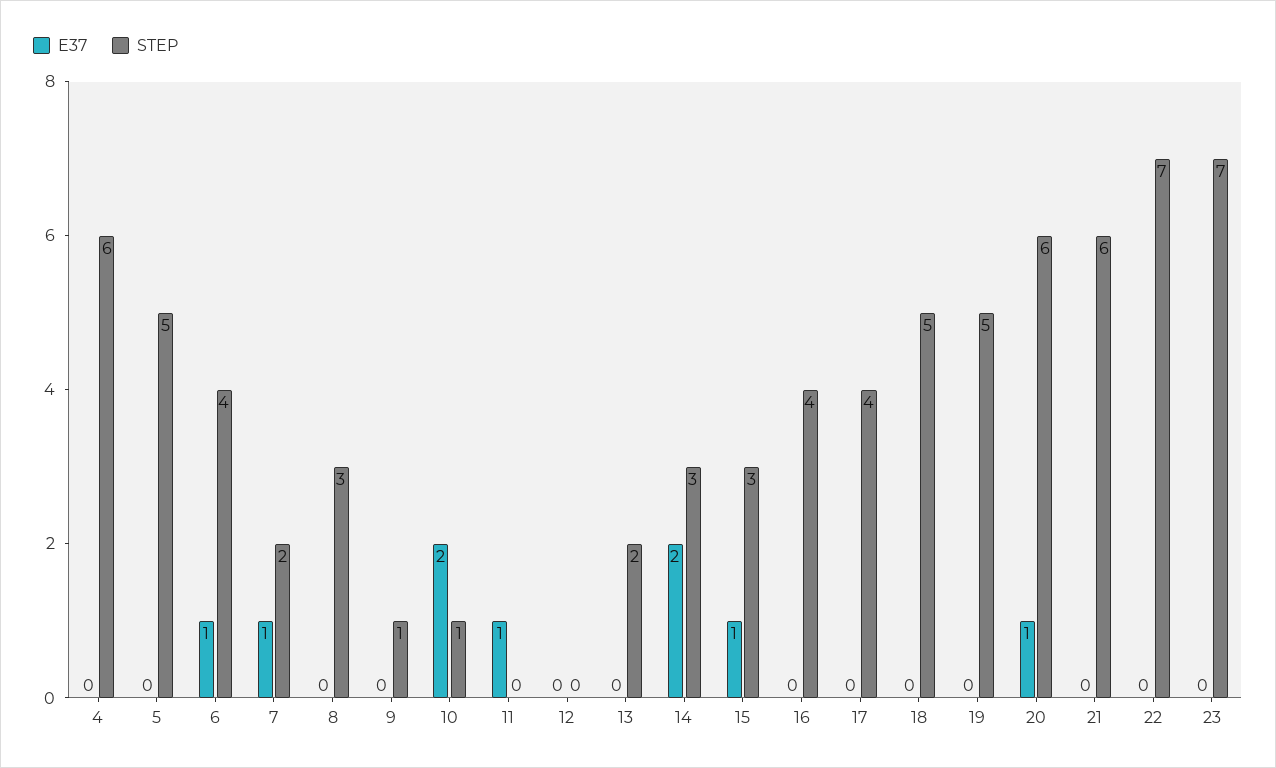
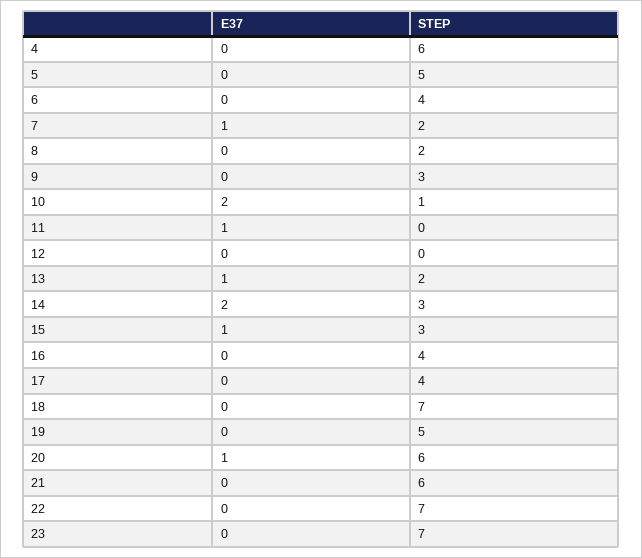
  {
    "E37": {
      "4": 0,
      "5": 0,
-     "6": 1,
+     "6": 0,
      "7": 1,
      "8": 0,
      "9": 0,
      "10": 2,
      "11": 1,
      "12": 0,
-     "13": 0,
+     "13": 1,
      "14": 2,
      "15": 1,
      "16": 0,
      "17": 0,
      "18": 0,
      "19": 0,
      "20": 1,
      "21": 0,
      "22": 0,
      "23": 0
    },
    "STEP": {
      "4": 6,
      "5": 5,
      "6": 4,
      "7": 2,
-     "8": 3,
+     "8": 2,
-     "9": 1,
+     "9": 3,
      "10": 1,
      "11": 0,
      "12": 0,
      "13": 2,
      "14": 3,
      "15": 3,
      "16": 4,
      "17": 4,
-     "18": 5,
+     "18": 7,
      "19": 5,
      "20": 6,
      "21": 6,
      "22": 7,
      "23": 7
    }
  }

